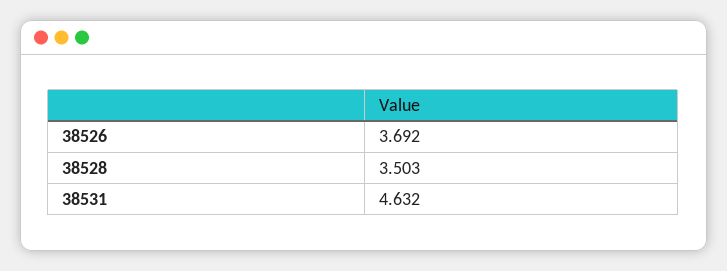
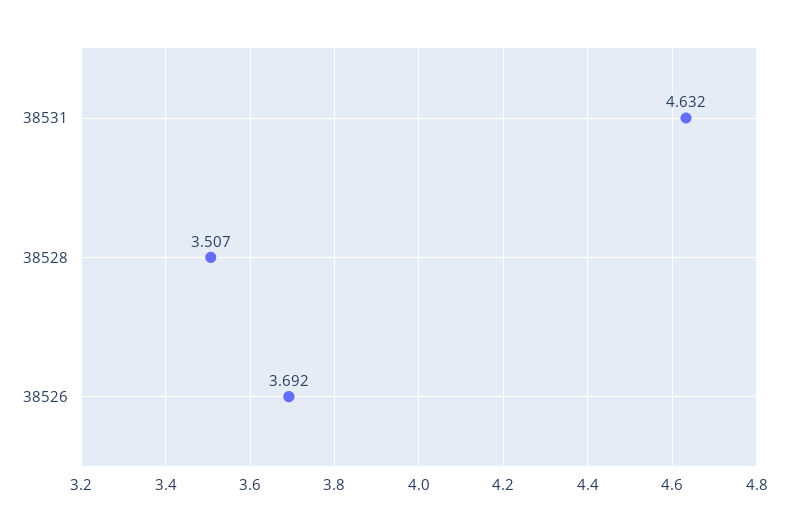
  {
    "38526": 3.692,
-   "38528": 3.503,
+   "38528": 3.507,
    "38531": 4.632
  }

